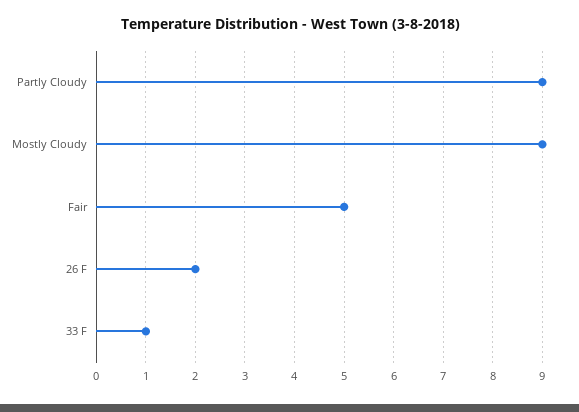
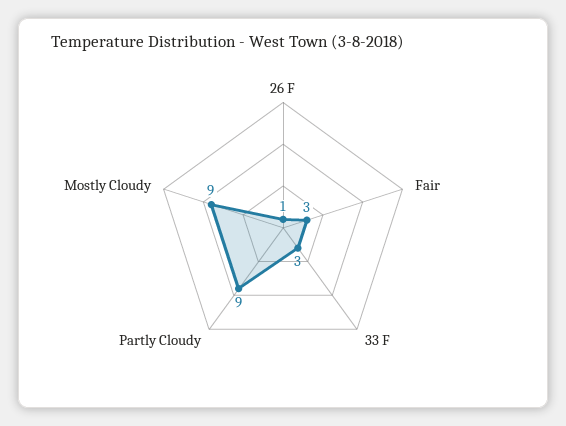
  {
    "Partly Cloudy": 9,
    "Mostly Cloudy": 9,
-   "Fair": 5,
+   "Fair": 3,
-   "26 F": 2,
+   "26 F": 1,
-   "33 F": 1
+   "33 F": 3
  }

